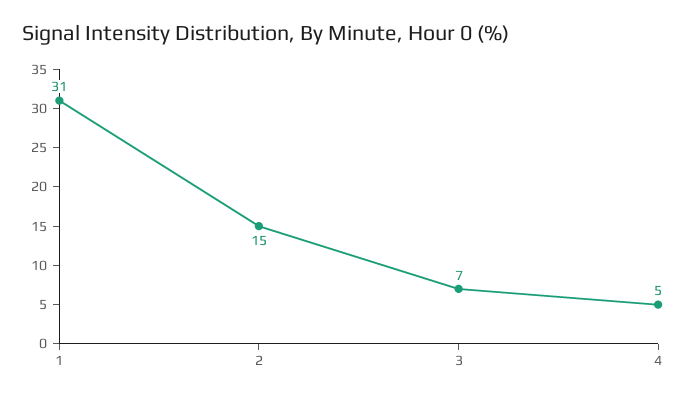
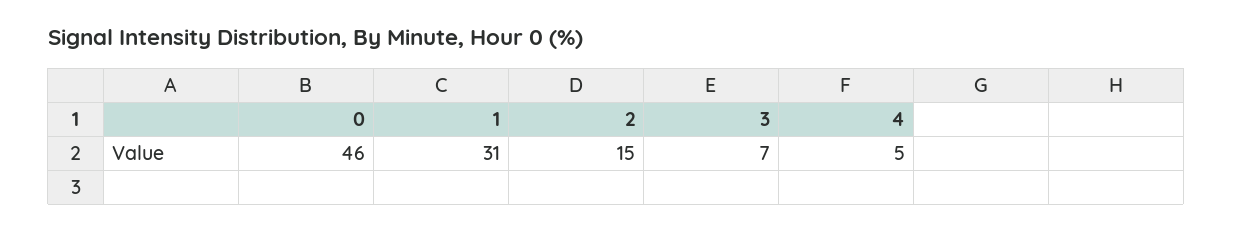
  {
    "1": 31,
    "2": 15,
    "3": 7,
-   "4": 5
+   "4": 5,
+   "0": 46
  }

